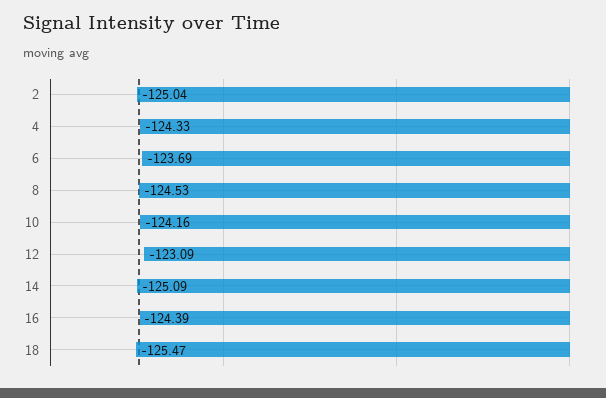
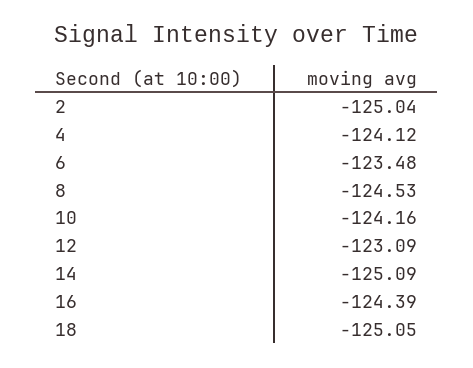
  {
    "2": -125.04,
-   "4": -124.33,
+   "4": -124.12,
-   "6": -123.69,
+   "6": -123.48,
    "8": -124.53,
    "10": -124.16,
    "12": -123.09,
    "14": -125.09,
    "16": -124.39,
-   "18": -125.47
+   "18": -125.05
  }

